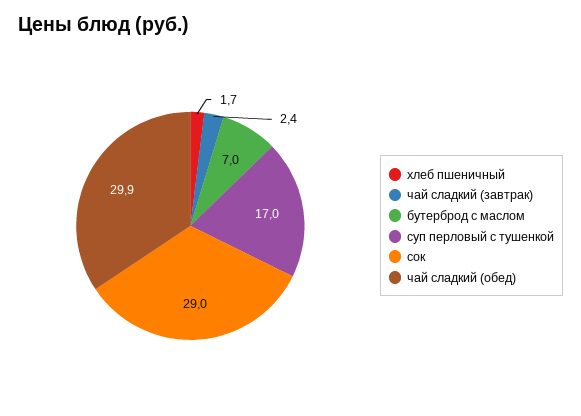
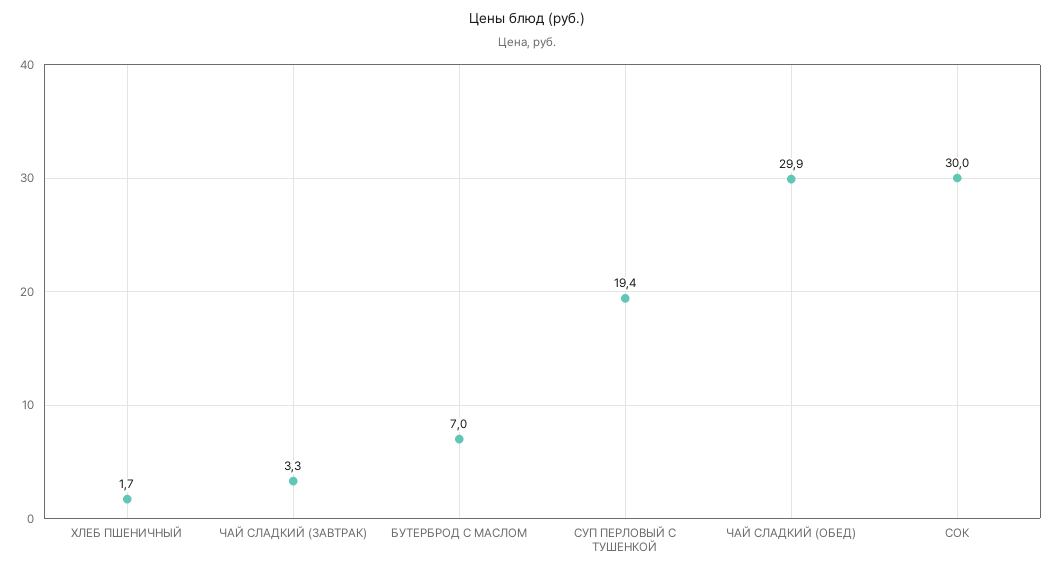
  {
    "хлеб пшеничный": 1.7,
-   "чай сладкий (завтрак)": 2.4,
+   "чай сладкий (завтрак)": 3.3,
    "бутерброд с маслом": 7,
-   "суп перловый с тушенкой": 17,
+   "суп перловый с тушенкой": 19.4,
-   "сок": 29,
+   "сок": 30,
    "чай сладкий (обед)": 29.9
  }

